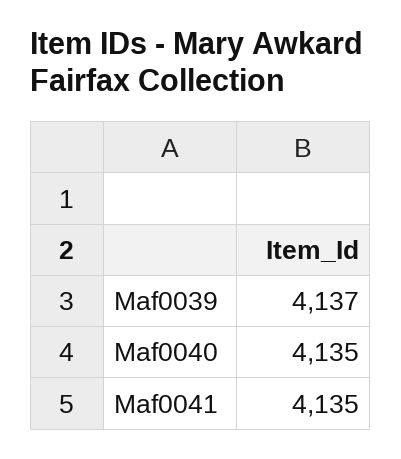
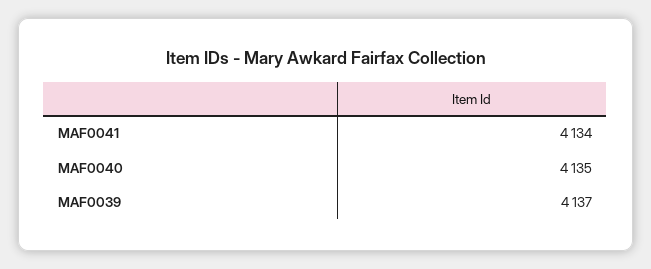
  {
    "Maf0039": 4137,
    "Maf0040": 4135,
-   "Maf0041": 4135
+   "Maf0041": 4134
  }

